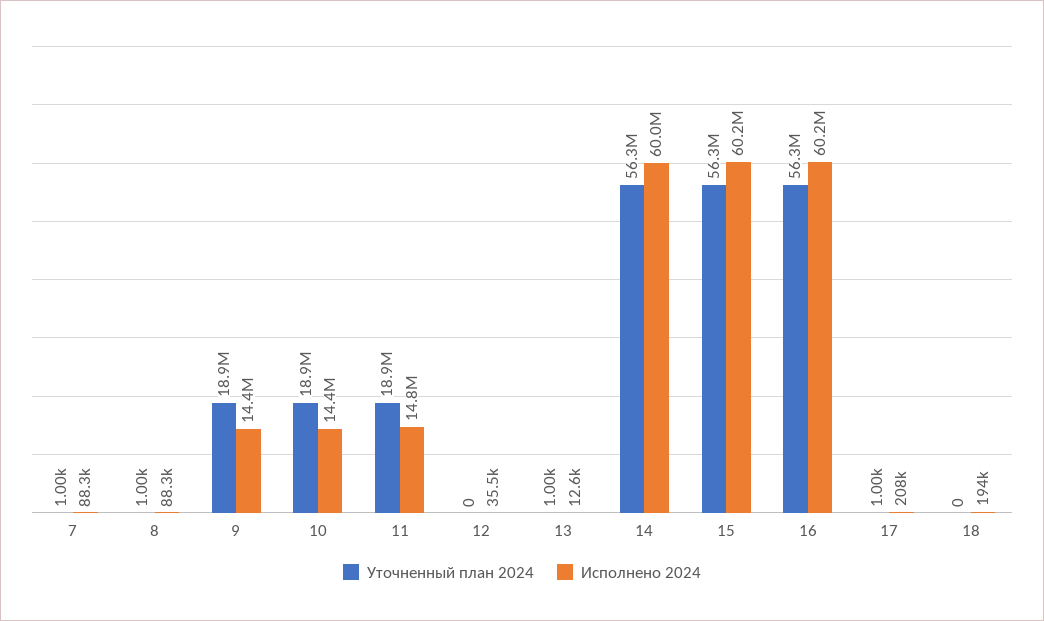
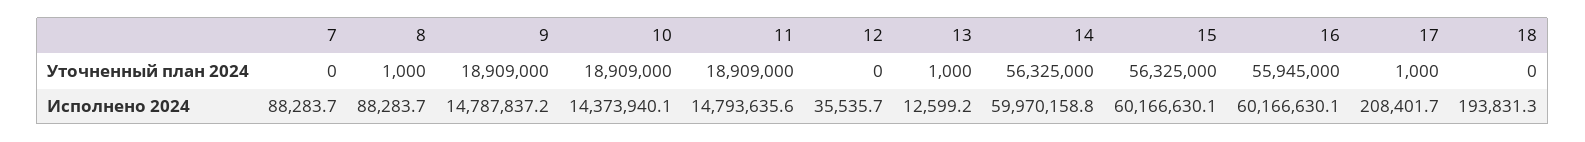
  {
    "Уточненный план 2024": {
-     "7": 1000,
+     "7": 0,
      "8": 1000,
      "9": 18909000,
      "10": 18909000,
      "11": 18909000,
      "12": 0,
      "13": 1000,
      "14": 56325000,
      "15": 56325000,
-     "16": 56300000,
+     "16": 55945000,
      "17": 1000,
      "18": 0
    },
    "Исполнено 2024": {
      "7": 88283.7,
      "8": 88283.7,
-     "9": 14400000,
+     "9": 14787837.2,
      "10": 14373940.1,
      "11": 14793635.6,
      "12": 35535.7,
      "13": 12599.2,
      "14": 59970158.8,
      "15": 60166630.1,
      "16": 60166630.1,
      "17": 208401.7,
      "18": 193831.3
    }
  }

